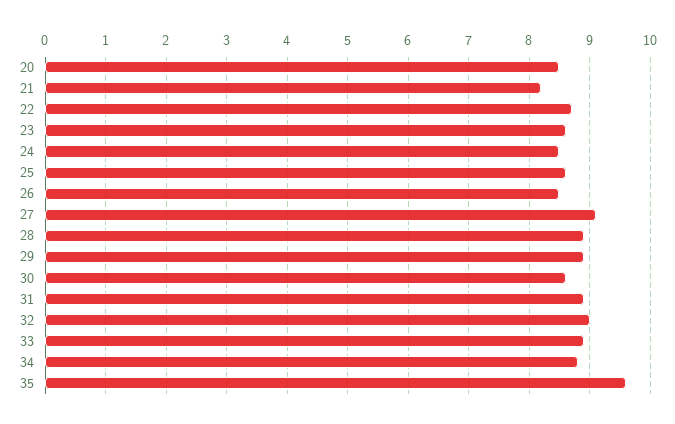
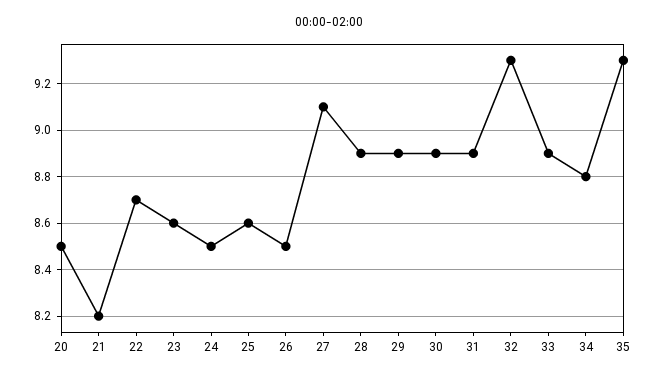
  {
    "20": 8.5,
    "21": 8.2,
    "22": 8.7,
    "23": 8.6,
    "24": 8.5,
    "25": 8.6,
    "26": 8.5,
    "27": 9.1,
    "28": 8.9,
    "29": 8.9,
-   "30": 8.6,
+   "30": 8.9,
    "31": 8.9,
-   "32": 9,
+   "32": 9.3,
    "33": 8.9,
    "34": 8.8,
-   "35": 9.6
+   "35": 9.3
  }

